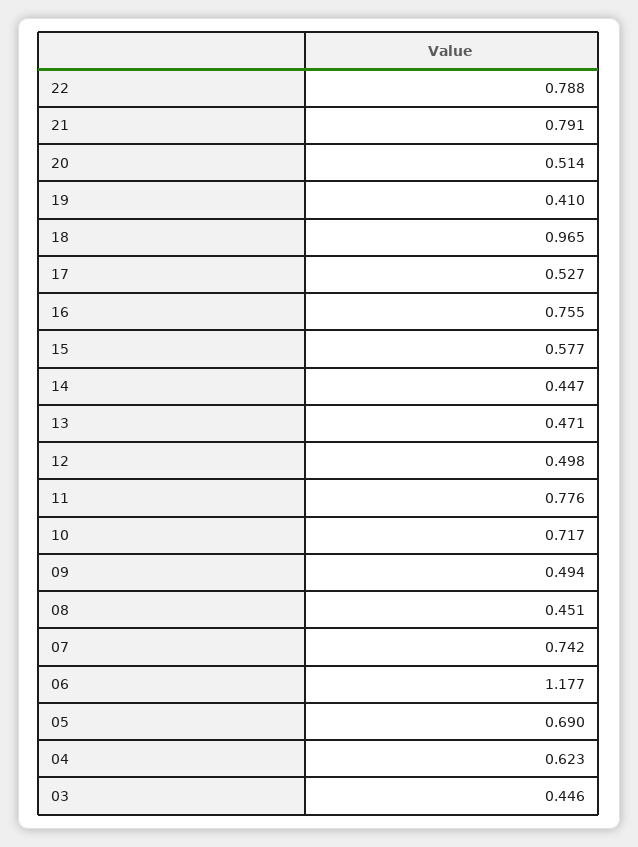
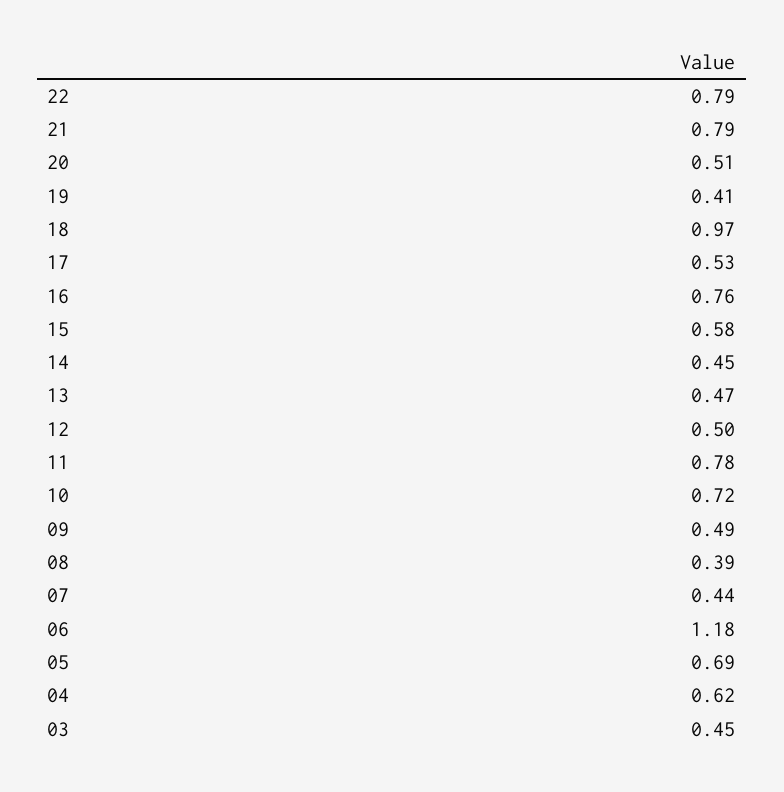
  {
    "22": 0.788,
    "21": 0.791,
    "20": 0.514,
    "19": 0.41,
    "18": 0.965,
    "17": 0.527,
    "16": 0.755,
    "15": 0.577,
    "14": 0.447,
    "13": 0.471,
    "12": 0.498,
    "11": 0.776,
    "10": 0.717,
    "09": 0.494,
-   "08": 0.451,
+   "08": 0.39,
-   "07": 0.742,
+   "07": 0.44,
    "06": 1.177,
    "05": 0.69,
    "04": 0.623,
    "03": 0.446
  }

